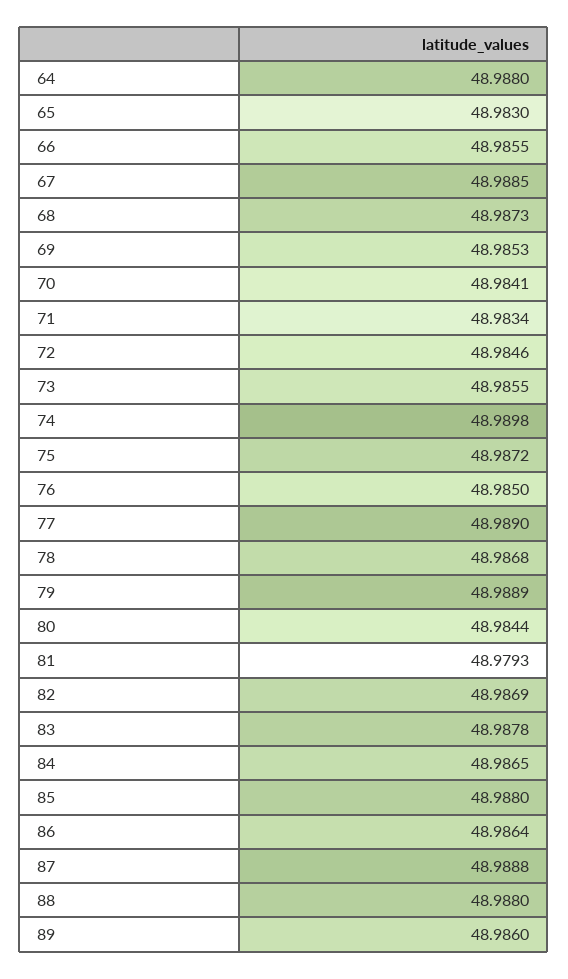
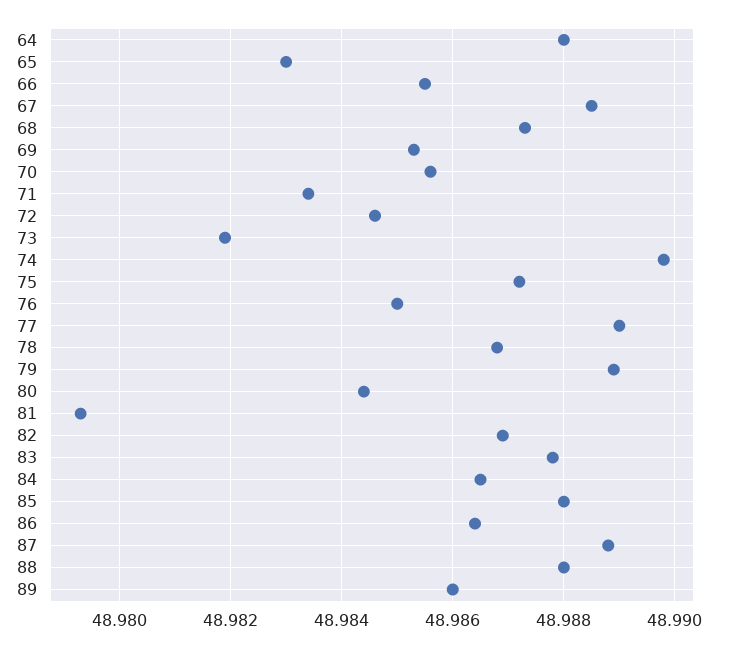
  {
    "64": 48.988,
    "65": 48.983,
    "66": 48.9855,
    "67": 48.9885,
    "68": 48.9873,
    "69": 48.9853,
-   "70": 48.9841,
+   "70": 48.9855,
    "71": 48.9834,
    "72": 48.9846,
-   "73": 48.9855,
+   "73": 48.982,
    "74": 48.9898,
    "75": 48.9872,
    "76": 48.985,
    "77": 48.989,
    "78": 48.9868,
    "79": 48.9889,
    "80": 48.9844,
    "81": 48.9793,
    "82": 48.9869,
    "83": 48.9878,
    "84": 48.9865,
    "85": 48.988,
    "86": 48.9864,
    "87": 48.9888,
    "88": 48.988,
    "89": 48.986
  }

